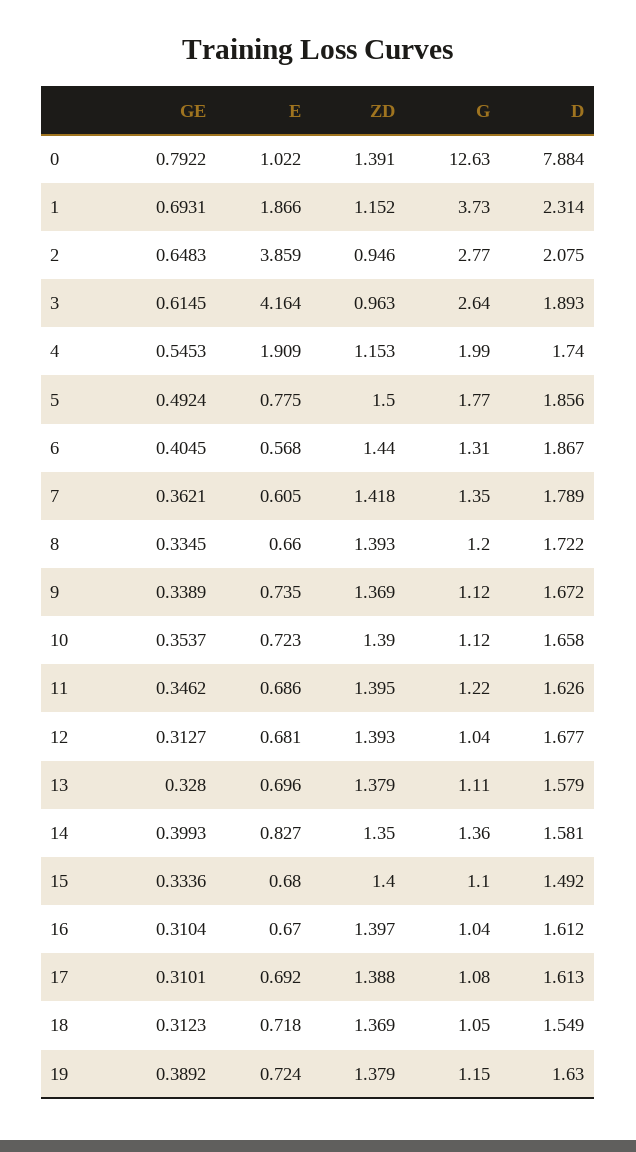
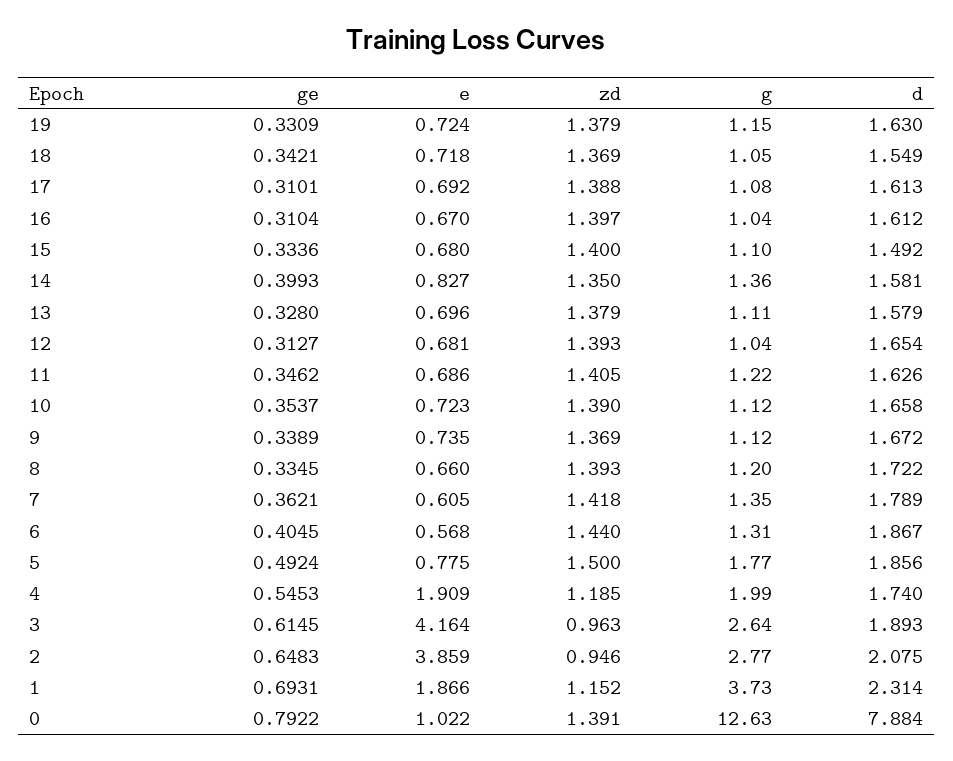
  {
    "GE": {
      "0": 0.7922,
      "1": 0.6931,
      "2": 0.6483,
      "3": 0.6145,
      "4": 0.5453,
      "5": 0.4924,
      "6": 0.4045,
      "7": 0.3621,
      "8": 0.3345,
      "9": 0.3389,
      "10": 0.3537,
      "11": 0.3462,
      "12": 0.3127,
      "13": 0.328,
      "14": 0.3993,
      "15": 0.3336,
      "16": 0.3104,
      "17": 0.3101,
-     "18": 0.3123,
+     "18": 0.3421,
-     "19": 0.3892
+     "19": 0.3309
    },
    "E": {
      "0": 1.022,
      "1": 1.866,
      "2": 3.859,
      "3": 4.164,
      "4": 1.909,
      "5": 0.775,
      "6": 0.568,
      "7": 0.605,
      "8": 0.66,
      "9": 0.735,
      "10": 0.723,
      "11": 0.686,
      "12": 0.681,
      "13": 0.696,
      "14": 0.827,
      "15": 0.68,
      "16": 0.67,
      "17": 0.692,
      "18": 0.718,
      "19": 0.724
    },
    "ZD": {
      "0": 1.391,
      "1": 1.152,
      "2": 0.946,
      "3": 0.963,
-     "4": 1.153,
+     "4": 1.185,
      "5": 1.5,
      "6": 1.44,
      "7": 1.418,
      "8": 1.393,
      "9": 1.369,
      "10": 1.39,
-     "11": 1.395,
+     "11": 1.405,
      "12": 1.393,
      "13": 1.379,
      "14": 1.35,
      "15": 1.4,
      "16": 1.397,
      "17": 1.388,
      "18": 1.369,
      "19": 1.379
    },
    "G": {
      "0": 12.63,
      "1": 3.73,
      "2": 2.77,
      "3": 2.64,
      "4": 1.99,
      "5": 1.77,
      "6": 1.31,
      "7": 1.35,
      "8": 1.2,
      "9": 1.12,
      "10": 1.12,
      "11": 1.22,
      "12": 1.04,
      "13": 1.11,
      "14": 1.36,
      "15": 1.1,
      "16": 1.04,
      "17": 1.08,
      "18": 1.05,
      "19": 1.15
    },
    "D": {
      "0": 7.884,
      "1": 2.314,
      "2": 2.075,
      "3": 1.893,
      "4": 1.74,
      "5": 1.856,
      "6": 1.867,
      "7": 1.789,
      "8": 1.722,
      "9": 1.672,
      "10": 1.658,
      "11": 1.626,
-     "12": 1.677,
+     "12": 1.654,
      "13": 1.579,
      "14": 1.581,
      "15": 1.492,
      "16": 1.612,
      "17": 1.613,
      "18": 1.549,
      "19": 1.63
    }
  }

